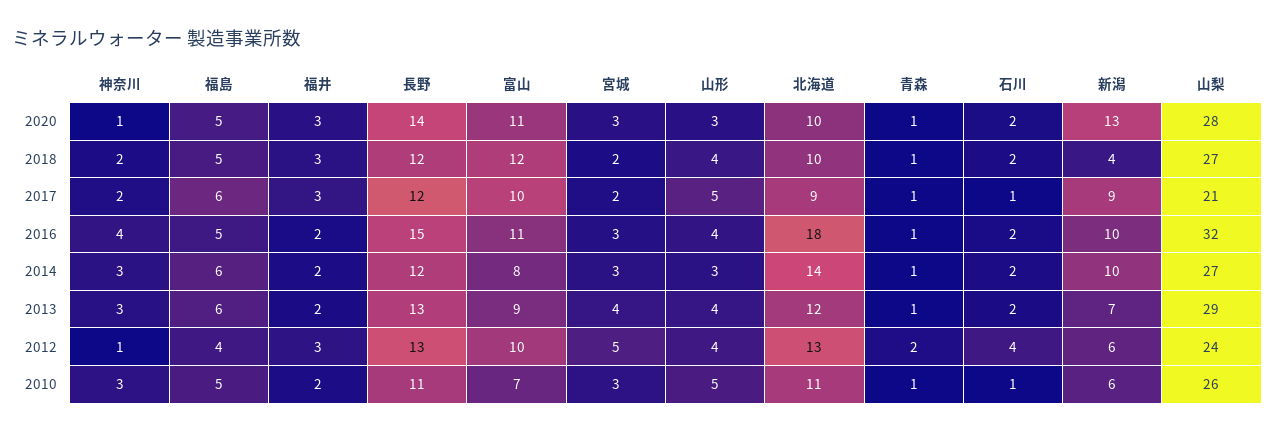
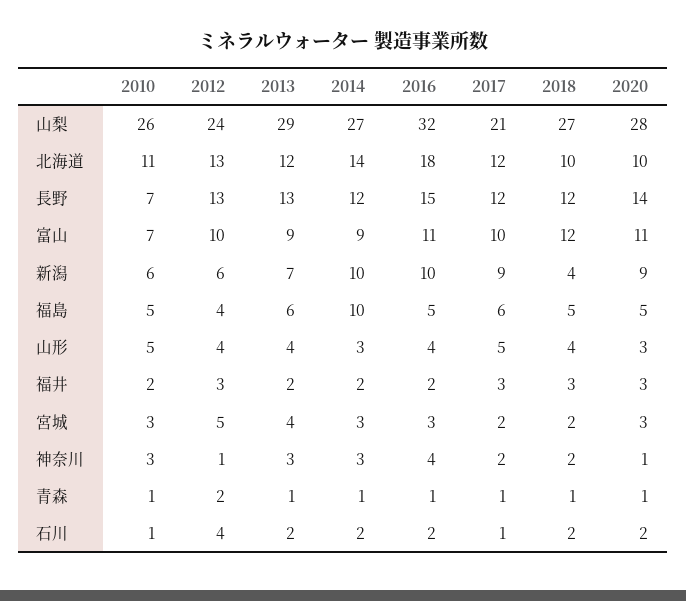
  {
    "神奈川": {
      "2020": 1,
      "2018": 2,
      "2017": 2,
      "2016": 4,
      "2014": 3,
      "2013": 3,
      "2012": 1,
      "2010": 3
    },
    "福島": {
      "2020": 5,
      "2018": 5,
      "2017": 6,
      "2016": 5,
-     "2014": 6,
+     "2014": 10,
      "2013": 6,
      "2012": 4,
      "2010": 5
    },
    "福井": {
      "2020": 3,
      "2018": 3,
      "2017": 3,
      "2016": 2,
      "2014": 2,
      "2013": 2,
      "2012": 3,
      "2010": 2
    },
    "長野": {
      "2020": 14,
      "2018": 12,
      "2017": 12,
      "2016": 15,
      "2014": 12,
      "2013": 13,
      "2012": 13,
-     "2010": 11
+     "2010": 7
    },
    "富山": {
      "2020": 11,
      "2018": 12,
      "2017": 10,
      "2016": 11,
-     "2014": 8,
+     "2014": 9,
      "2013": 9,
      "2012": 10,
      "2010": 7
    },
    "宮城": {
      "2020": 3,
      "2018": 2,
      "2017": 2,
      "2016": 3,
      "2014": 3,
      "2013": 4,
      "2012": 5,
      "2010": 3
    },
    "山形": {
      "2020": 3,
      "2018": 4,
      "2017": 5,
      "2016": 4,
      "2014": 3,
      "2013": 4,
      "2012": 4,
      "2010": 5
    },
    "北海道": {
      "2020": 10,
      "2018": 10,
-     "2017": 9,
+     "2017": 12,
      "2016": 18,
      "2014": 14,
      "2013": 12,
      "2012": 13,
      "2010": 11
    },
    "青森": {
      "2020": 1,
      "2018": 1,
      "2017": 1,
      "2016": 1,
      "2014": 1,
      "2013": 1,
      "2012": 2,
      "2010": 1
    },
    "石川": {
      "2020": 2,
      "2018": 2,
      "2017": 1,
      "2016": 2,
      "2014": 2,
      "2013": 2,
      "2012": 4,
      "2010": 1
    },
    "新潟": {
-     "2020": 13,
+     "2020": 9,
      "2018": 4,
      "2017": 9,
      "2016": 10,
      "2014": 10,
      "2013": 7,
      "2012": 6,
      "2010": 6
    },
    "山梨": {
      "2020": 28,
      "2018": 27,
      "2017": 21,
      "2016": 32,
      "2014": 27,
      "2013": 29,
      "2012": 24,
      "2010": 26
    }
  }

